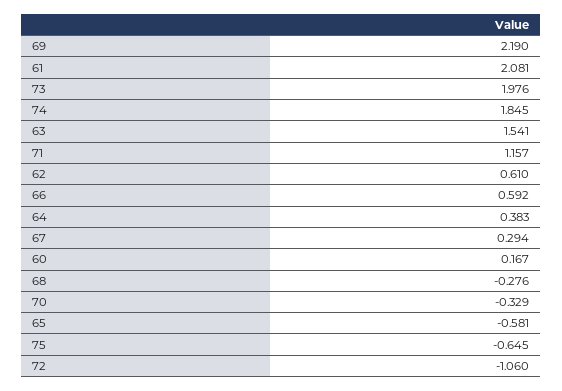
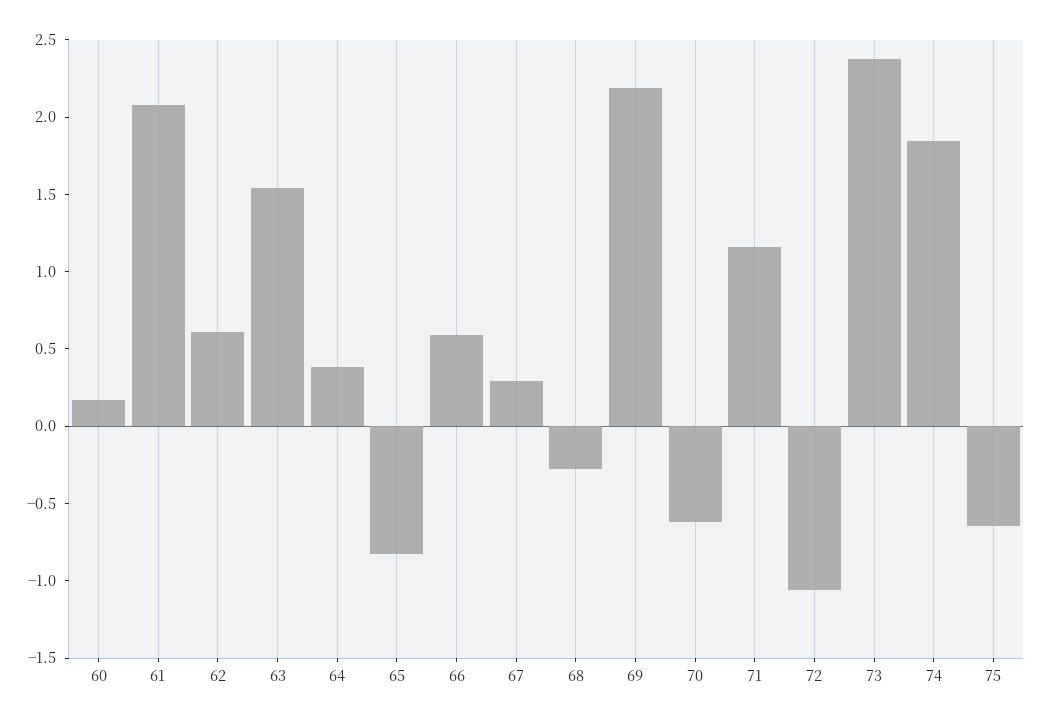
  {
    "69": 2.19,
    "61": 2.081,
-   "73": 1.976,
+   "73": 2.4,
    "74": 1.845,
    "63": 1.541,
    "71": 1.157,
    "62": 0.61,
    "66": 0.592,
    "64": 0.383,
    "67": 0.294,
    "60": 0.167,
    "68": -0.276,
-   "70": -0.329,
+   "70": -0.6,
-   "65": -0.581,
+   "65": -0.8,
    "75": -0.645,
    "72": -1.06
  }

